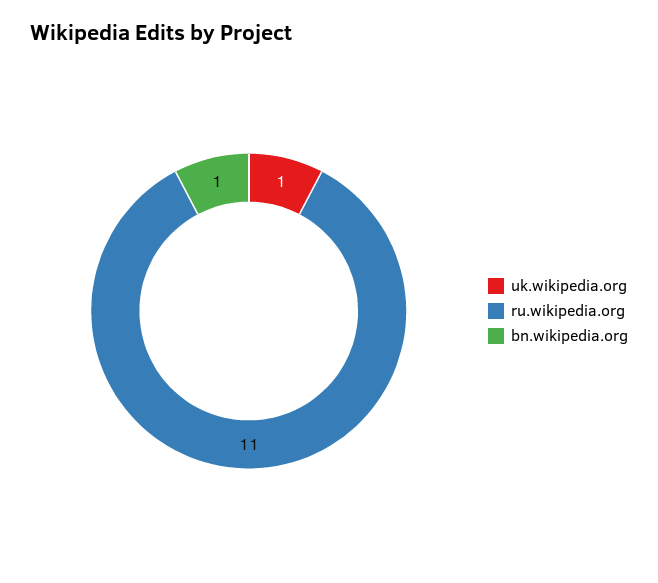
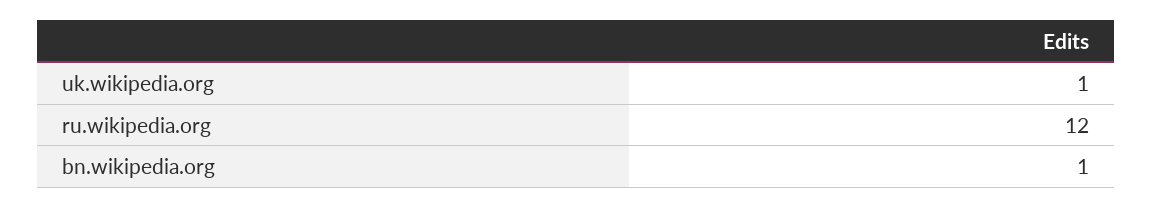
  {
    "uk.wikipedia.org": 1,
-   "ru.wikipedia.org": 11,
+   "ru.wikipedia.org": 12,
    "bn.wikipedia.org": 1
  }

